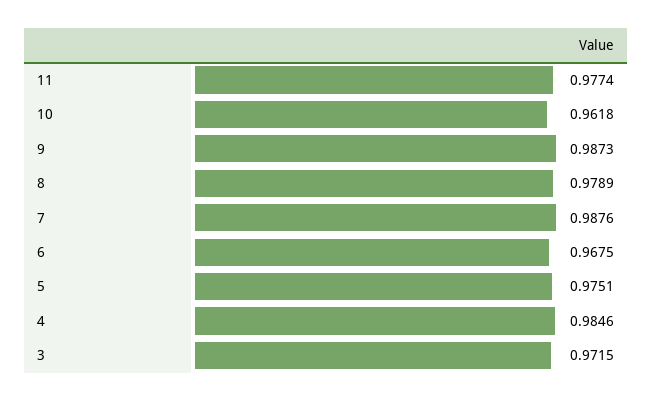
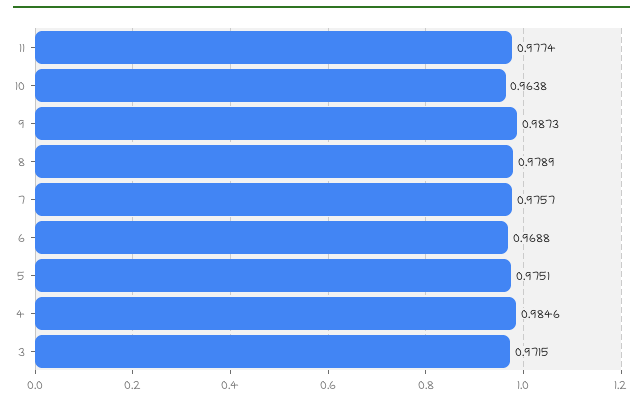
  {
    "11": 0.9774,
-   "10": 0.9618,
+   "10": 0.9638,
    "9": 0.9873,
    "8": 0.9789,
-   "7": 0.9876,
+   "7": 0.9757,
-   "6": 0.9675,
+   "6": 0.9688,
    "5": 0.9751,
    "4": 0.9846,
    "3": 0.9715
  }

